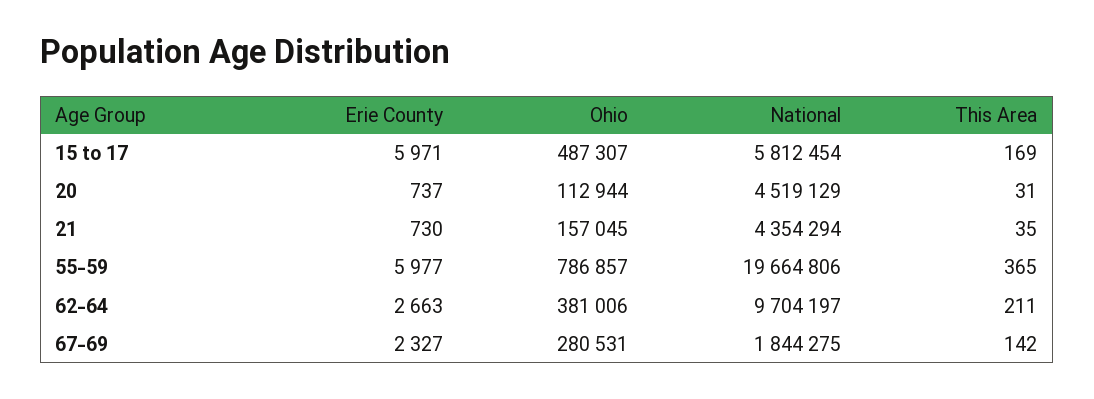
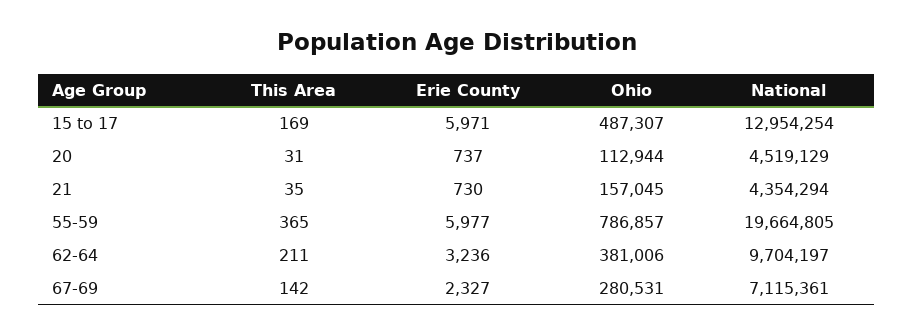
  {
    "Erie County": {
      "15 to 17": 5971,
      "20": 737,
      "21": 730,
      "55-59": 5977,
-     "62-64": 2663,
+     "62-64": 3236,
      "67-69": 2327
    },
    "Ohio": {
      "15 to 17": 487307,
      "20": 112944,
      "21": 157045,
      "55-59": 786857,
      "62-64": 381006,
      "67-69": 280531
    },
    "National": {
-     "15 to 17": 5812454,
+     "15 to 17": 12954254,
      "20": 4519129,
      "21": 4354294,
-     "55-59": 19664806,
+     "55-59": 19664805,
      "62-64": 9704197,
-     "67-69": 1844275
+     "67-69": 7115361
    },
    "This Area": {
      "15 to 17": 169,
      "20": 31,
      "21": 35,
      "55-59": 365,
      "62-64": 211,
      "67-69": 142
    }
  }

